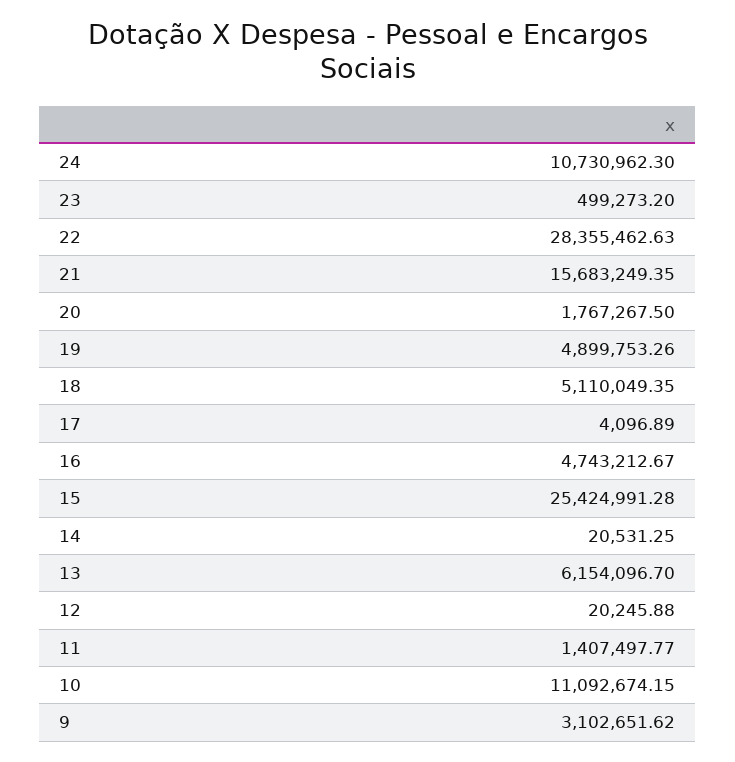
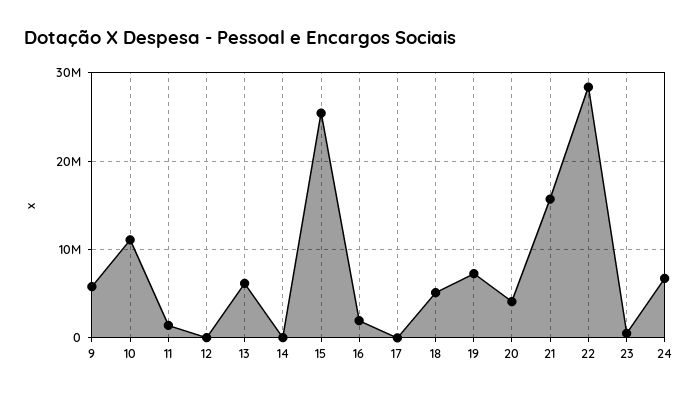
  {
-   "24": 10730962.3,
+   "24": 7000000,
    "23": 499273.2,
    "22": 28355462.63,
    "21": 15683249.35,
-   "20": 1767267.5,
+   "20": 4000000,
-   "19": 4899753.26,
+   "19": 7000000,
    "18": 5110049.35,
    "17": 4096.89,
-   "16": 4743212.67,
+   "16": 2000000,
    "15": 25424991.28,
    "14": 20531.25,
    "13": 6154096.7,
    "12": 20245.88,
    "11": 1407497.77,
    "10": 11092674.15,
-   "9": 3102651.62
+   "9": 6000000
  }

